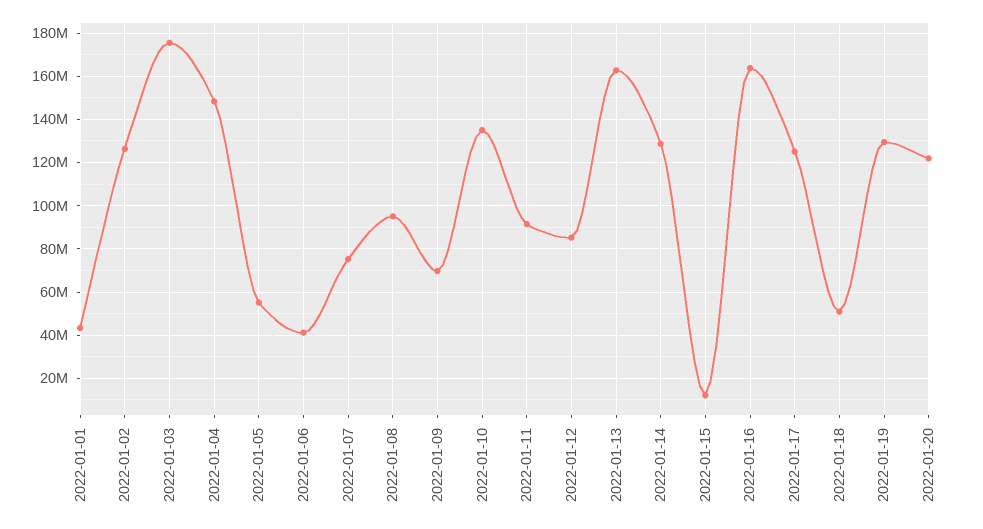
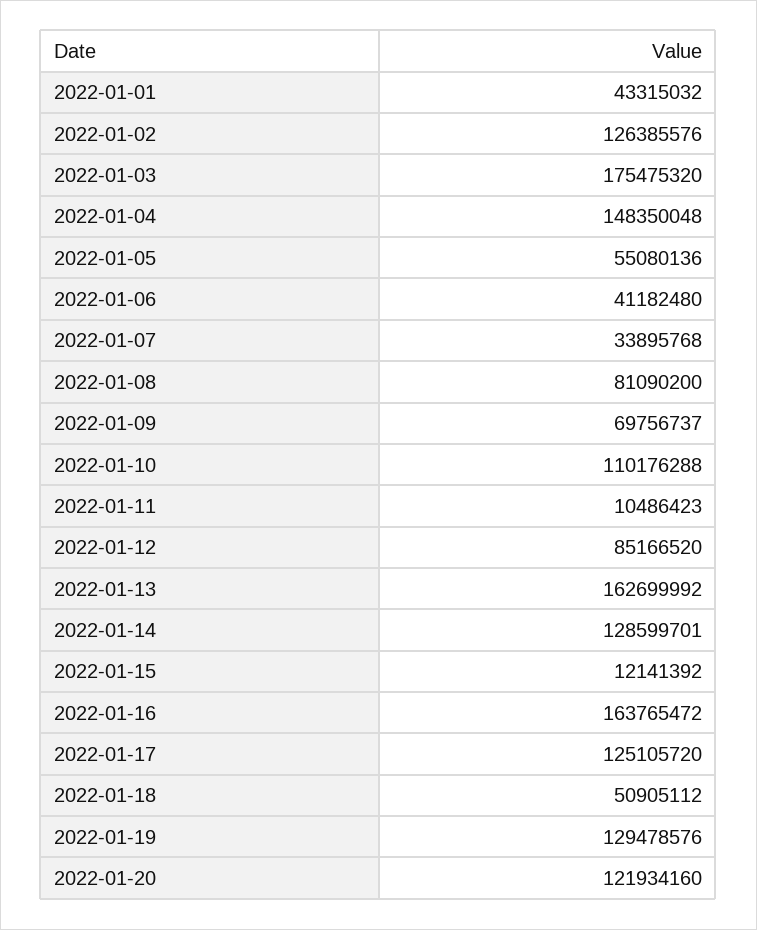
  {
    "2022-01-01": 43315032,
    "2022-01-02": 126385576,
    "2022-01-03": 175475320,
    "2022-01-04": 148350048,
    "2022-01-05": 55080136,
    "2022-01-06": 41182480,
-   "2022-01-07": 75000000,
+   "2022-01-07": 33895768,
-   "2022-01-08": 95000000,
+   "2022-01-08": 81090200,
    "2022-01-09": 69756737,
-   "2022-01-10": 135000000,
+   "2022-01-10": 110176288,
-   "2022-01-11": 90000000,
+   "2022-01-11": 10486423,
    "2022-01-12": 85166520,
    "2022-01-13": 162699992,
    "2022-01-14": 128599701,
    "2022-01-15": 12141392,
    "2022-01-16": 163765472,
    "2022-01-17": 125105720,
    "2022-01-18": 50905112,
    "2022-01-19": 129478576,
    "2022-01-20": 121934160
  }

